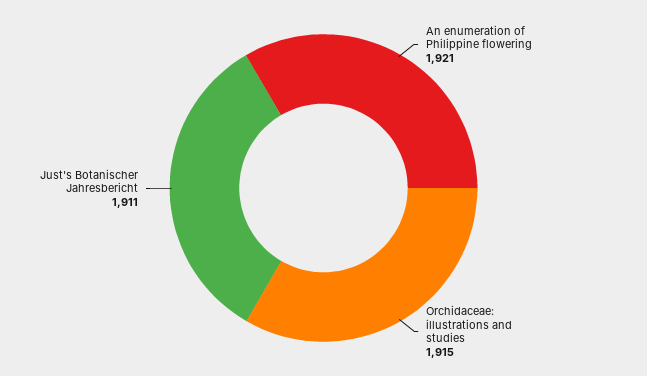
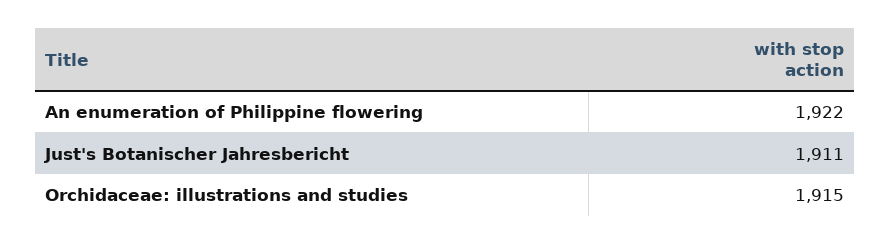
  {
-   "An enumeration of Philippine flowering": 1921,
+   "An enumeration of Philippine flowering": 1922,
    "Orchidaceae: illustrations and studies": 1915,
    "Just's Botanischer Jahresbericht": 1911
  }

